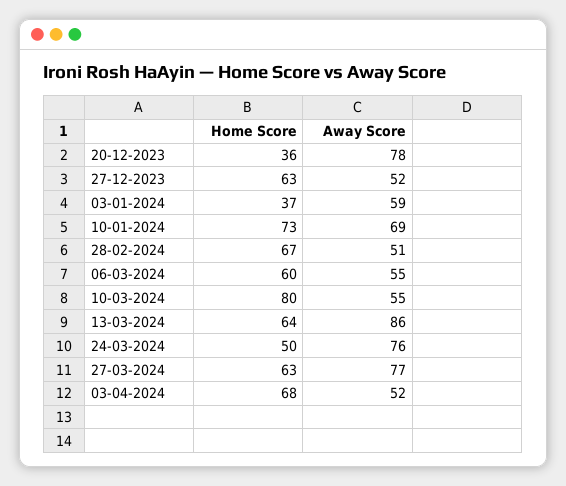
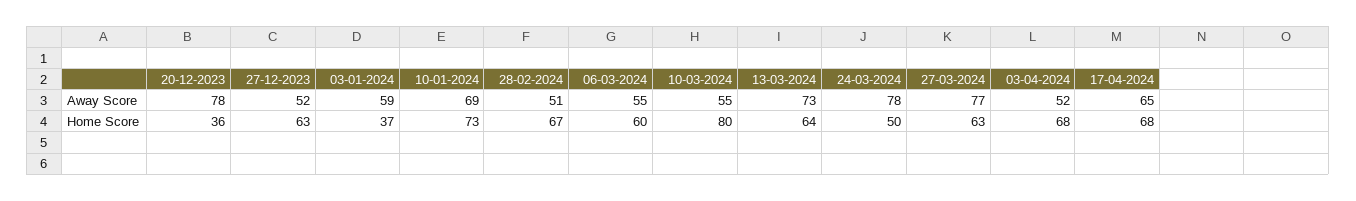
  {
    "Home Score": {
      "20-12-2023": 36,
      "27-12-2023": 63,
      "03-01-2024": 37,
      "10-01-2024": 73,
      "28-02-2024": 67,
      "06-03-2024": 60,
      "10-03-2024": 80,
      "13-03-2024": 64,
      "24-03-2024": 50,
      "27-03-2024": 63,
-     "03-04-2024": 68
+     "03-04-2024": 68,
+     "17-04-2024": 68
    },
    "Away Score": {
      "20-12-2023": 78,
      "27-12-2023": 52,
      "03-01-2024": 59,
      "10-01-2024": 69,
      "28-02-2024": 51,
      "06-03-2024": 55,
      "10-03-2024": 55,
-     "13-03-2024": 86,
+     "13-03-2024": 73,
-     "24-03-2024": 76,
+     "24-03-2024": 78,
      "27-03-2024": 77,
-     "03-04-2024": 52
+     "03-04-2024": 52,
+     "17-04-2024": 65
    }
  }

